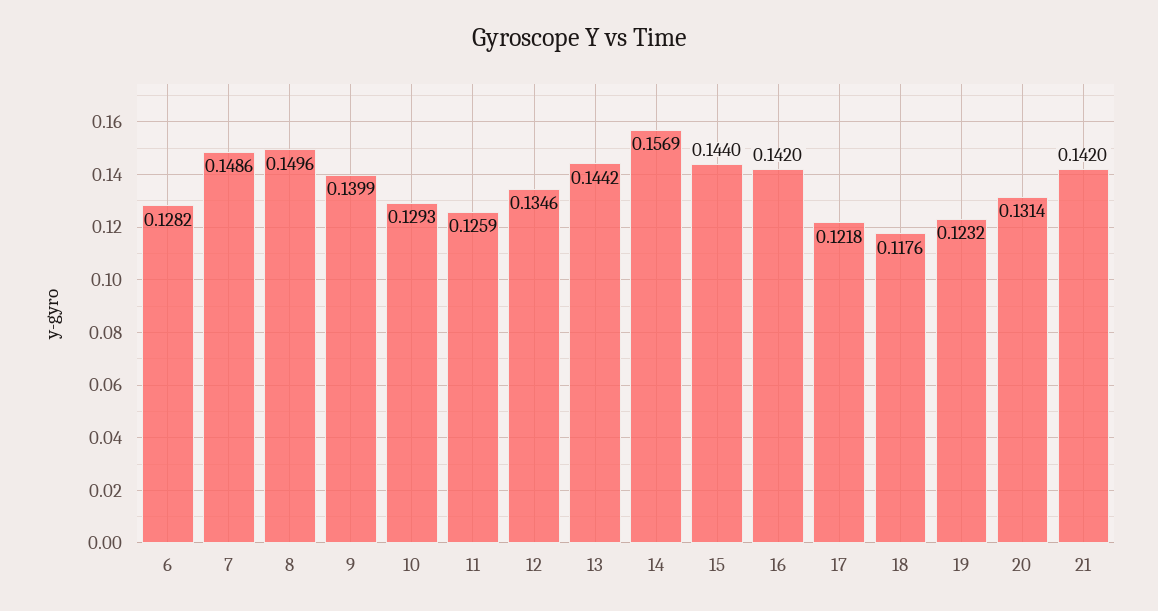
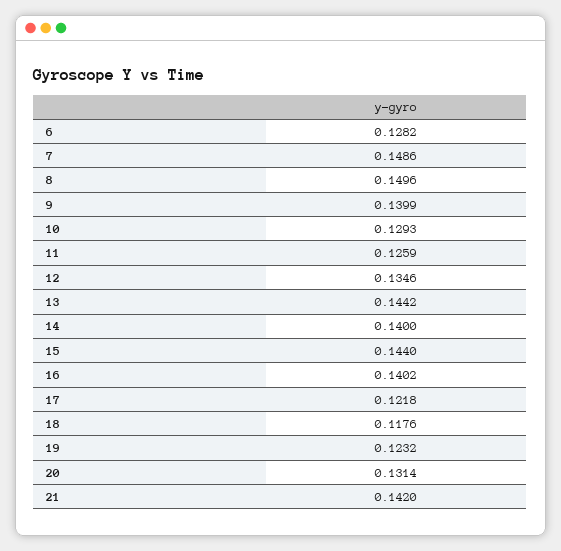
  {
    "6": 0.1282,
    "7": 0.1486,
    "8": 0.1496,
    "9": 0.1399,
    "10": 0.1293,
    "11": 0.1259,
    "12": 0.1346,
    "13": 0.1442,
-   "14": 0.1569,
+   "14": 0.14,
    "15": 0.144,
-   "16": 0.142,
+   "16": 0.1402,
    "17": 0.1218,
    "18": 0.1176,
    "19": 0.1232,
    "20": 0.1314,
    "21": 0.142
  }

